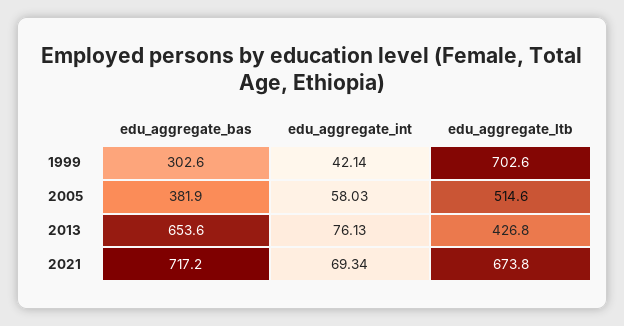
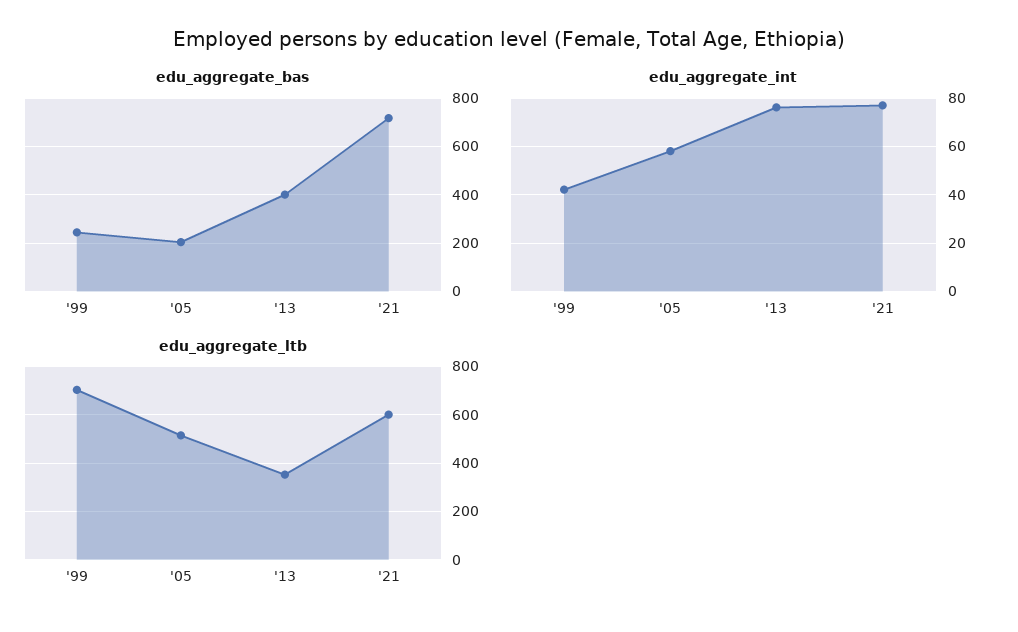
  {
    "edu_aggregate_bas": {
-     "1999": 302.6,
+     "1999": 250,
-     "2005": 381.9,
+     "2005": 200,
-     "2013": 653.6,
+     "2013": 400,
      "2021": 717.2
    },
    "edu_aggregate_int": {
      "1999": 42.14,
      "2005": 58.03,
      "2013": 76.13,
-     "2021": 69.34
+     "2021": 77.5
    },
    "edu_aggregate_ltb": {
      "1999": 702.6,
      "2005": 514.6,
-     "2013": 426.8,
+     "2013": 350,
-     "2021": 673.8
+     "2021": 600
    }
  }

